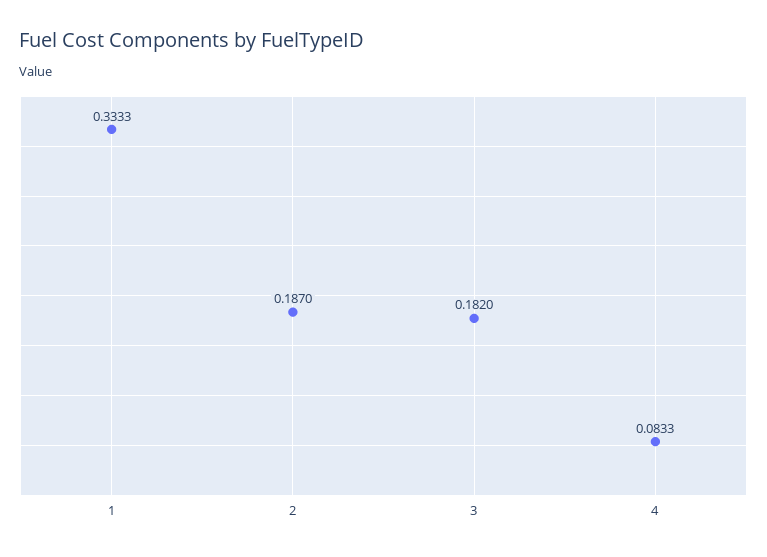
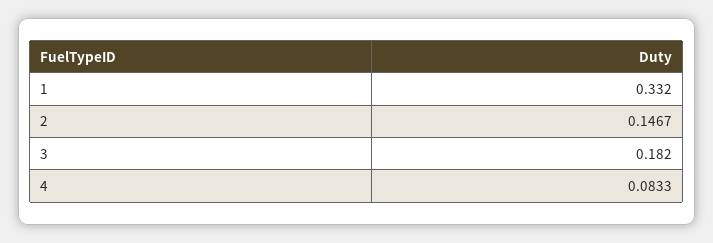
  {
-   "1": 0.3333,
+   "1": 0.332,
-   "2": 0.187,
+   "2": 0.1467,
    "3": 0.182,
    "4": 0.0833
  }

